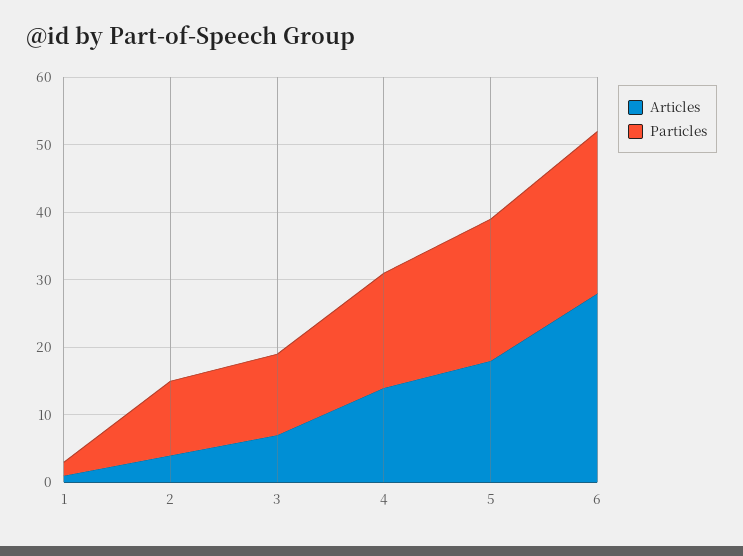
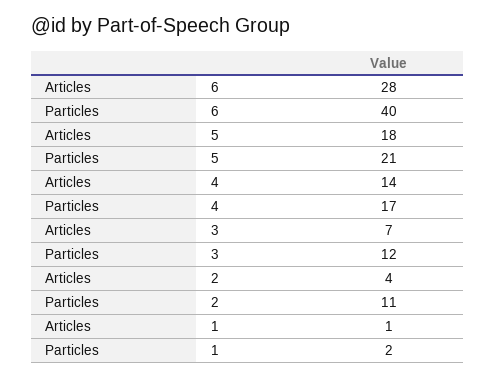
  {
    "Articles": {
      "1": 1,
      "2": 4,
      "3": 7,
      "4": 14,
      "5": 18,
      "6": 28
    },
    "Particles": {
      "1": 2,
      "2": 11,
      "3": 12,
      "4": 17,
      "5": 21,
-     "6": 25
+     "6": 40
    }
  }

